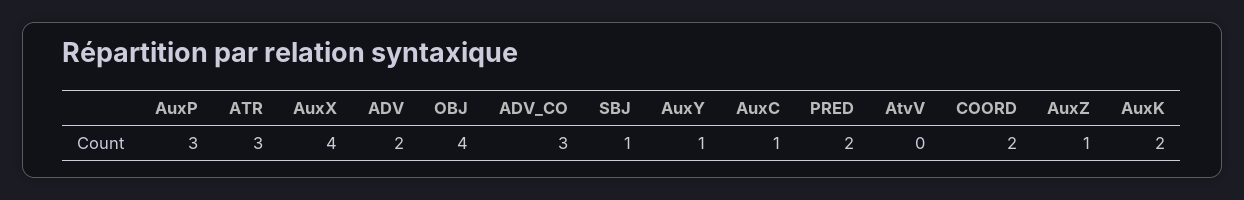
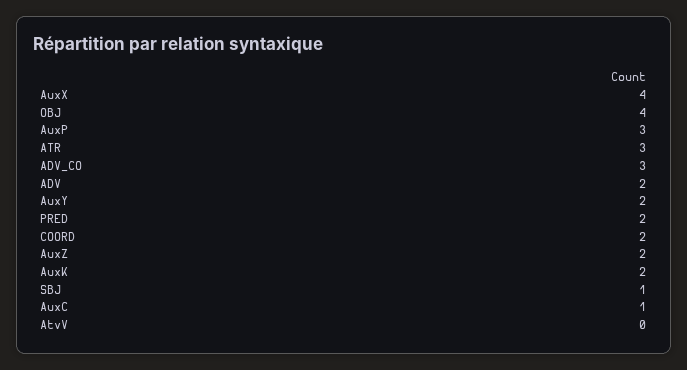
  {
    "AuxP": 3,
    "ATR": 3,
    "AuxX": 4,
    "ADV": 2,
    "OBJ": 4,
    "ADV_CO": 3,
    "SBJ": 1,
-   "AuxY": 1,
+   "AuxY": 2,
    "AuxC": 1,
    "PRED": 2,
    "AtvV": 0,
    "COORD": 2,
-   "AuxZ": 1,
+   "AuxZ": 2,
    "AuxK": 2
  }

